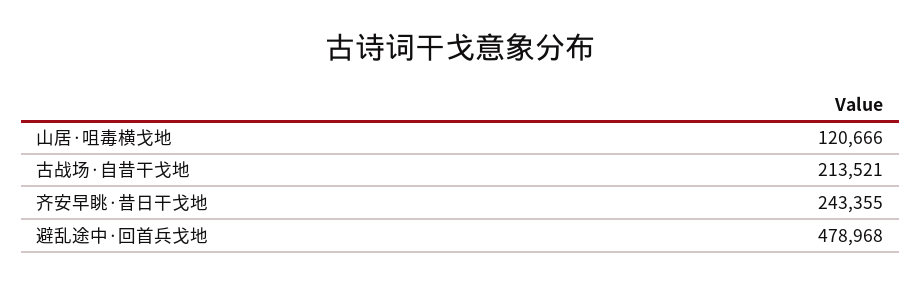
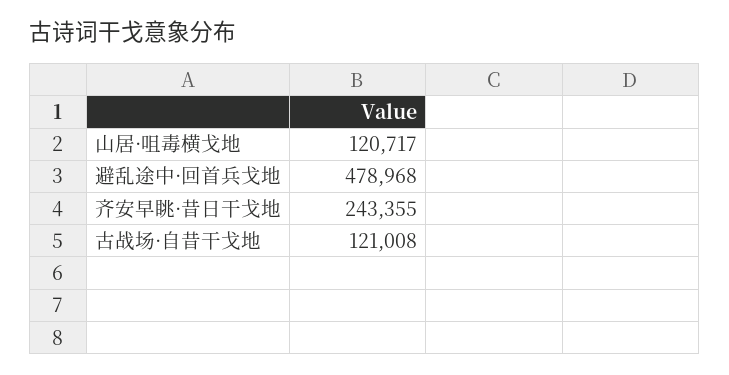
  {
-   "山居·咀毒横戈地": 120666,
+   "山居·咀毒横戈地": 120717,
-   "古战场·自昔干戈地": 213521,
+   "古战场·自昔干戈地": 121008,
    "齐安早眺·昔日干戈地": 243355,
    "避乱途中·回首兵戈地": 478968
  }

